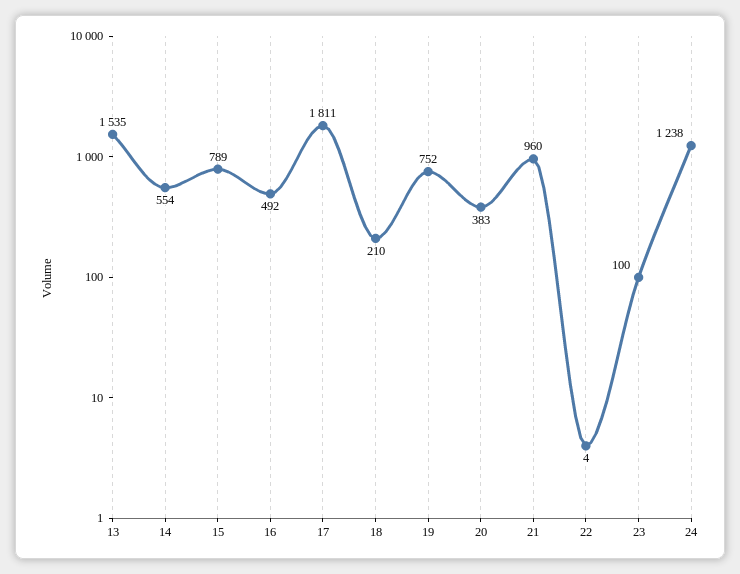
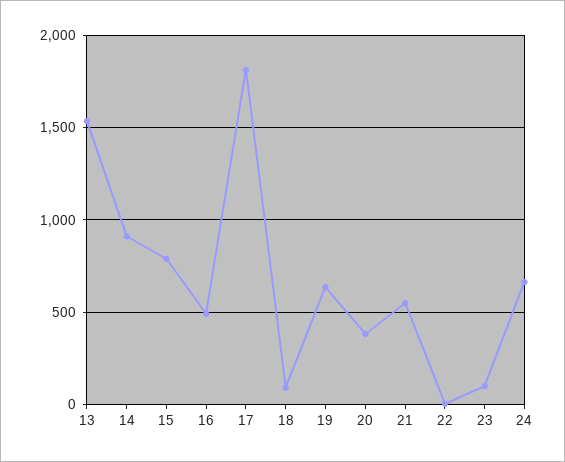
  {
    "13": 1535,
-   "14": 554,
+   "14": 900,
    "15": 789,
    "16": 492,
    "17": 1811,
-   "18": 210,
+   "18": 100,
-   "19": 752,
+   "19": 650,
    "20": 383,
-   "21": 960,
+   "21": 550,
    "22": 4,
    "23": 100,
-   "24": 1238
+   "24": 650
  }

